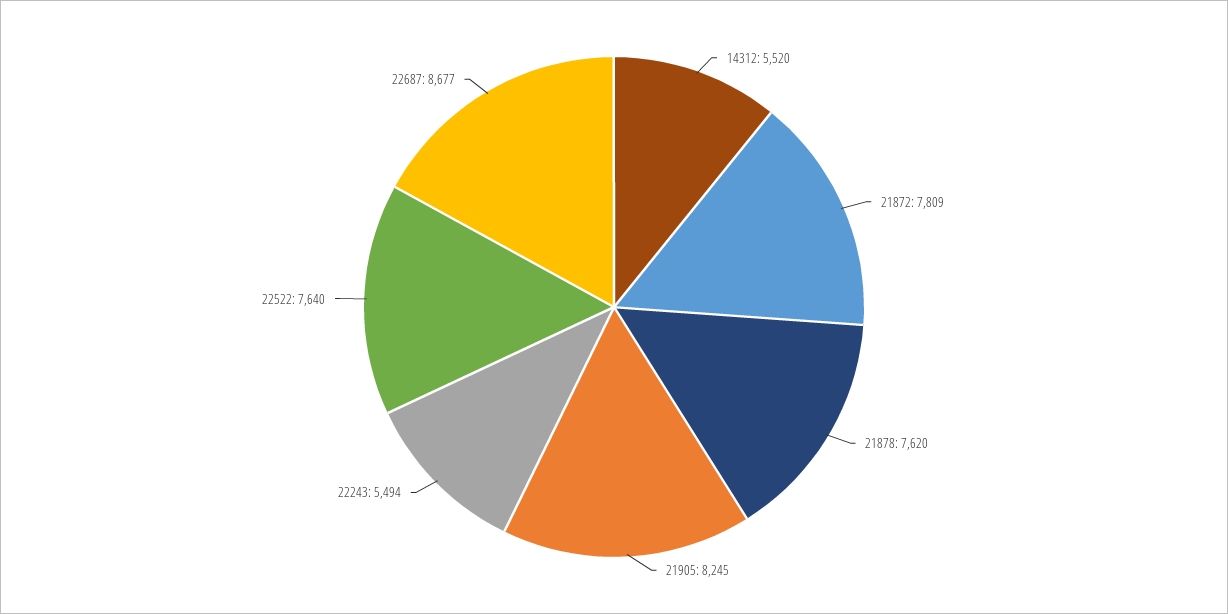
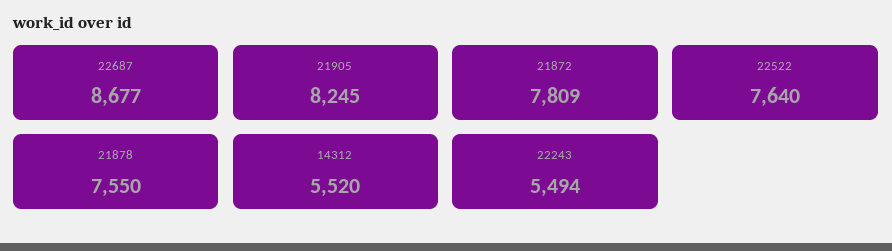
  {
    "14312": 5520,
    "21872": 7809,
-   "21878": 7620,
+   "21878": 7550,
    "21905": 8245,
    "22243": 5494,
    "22522": 7640,
    "22687": 8677
  }

